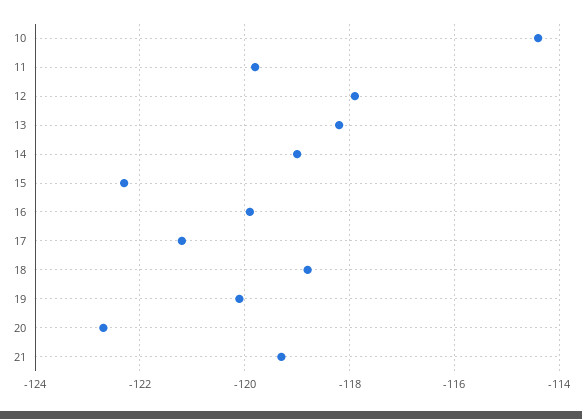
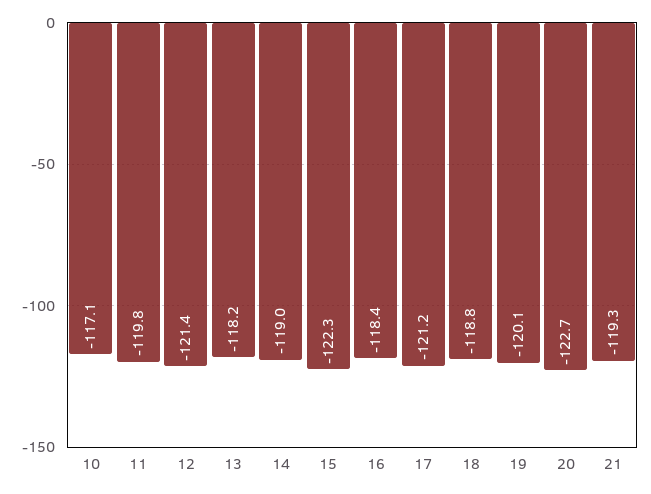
  {
-   "10": -114.5,
+   "10": -117.1,
    "11": -119.8,
-   "12": -118,
+   "12": -121.4,
    "13": -118.2,
    "14": -119,
    "15": -122.3,
-   "16": -120,
+   "16": -118.4,
    "17": -121.2,
    "18": -118.8,
    "19": -120.1,
    "20": -122.7,
    "21": -119.3
  }

